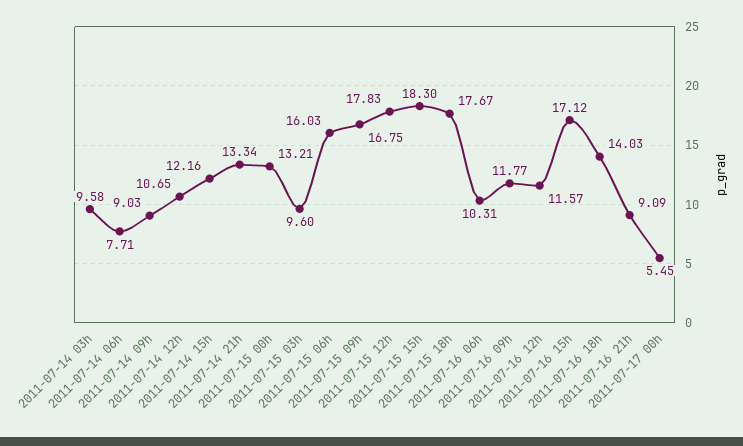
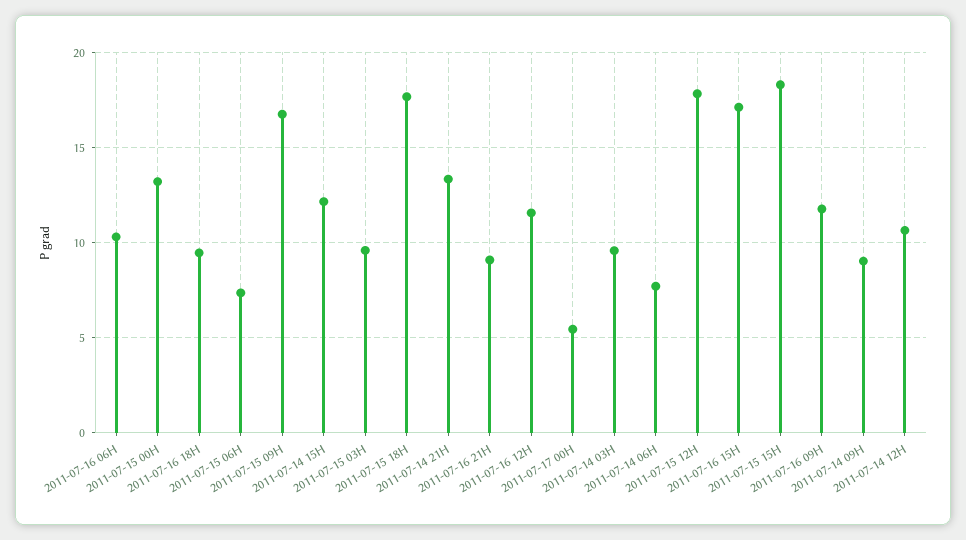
  {
    "2011-07-14 03h": 9.58,
    "2011-07-14 06h": 7.71,
    "2011-07-14 09h": 9.03,
    "2011-07-14 12h": 10.65,
    "2011-07-14 15h": 12.16,
    "2011-07-14 21h": 13.34,
    "2011-07-15 00h": 13.21,
    "2011-07-15 03h": 9.6,
-   "2011-07-15 06h": 16.03,
+   "2011-07-15 06h": 7.5,
    "2011-07-15 09h": 16.75,
    "2011-07-15 12h": 17.83,
    "2011-07-15 15h": 18.3,
    "2011-07-15 18h": 17.67,
    "2011-07-16 06h": 10.31,
    "2011-07-16 09h": 11.77,
    "2011-07-16 12h": 11.57,
    "2011-07-16 15h": 17.12,
-   "2011-07-16 18h": 14.03,
+   "2011-07-16 18h": 9.5,
    "2011-07-16 21h": 9.09,
    "2011-07-17 00h": 5.45
  }

